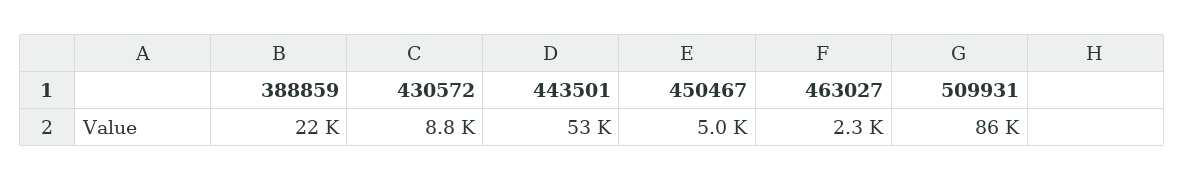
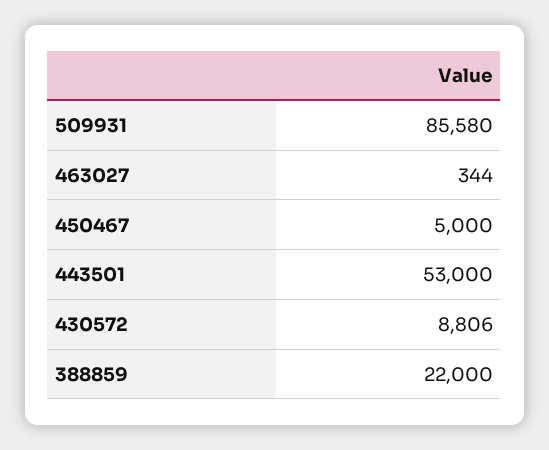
  {
    "388859": 22000,
    "430572": 8806,
    "443501": 53000,
    "450467": 5000,
-   "463027": 2300,
+   "463027": 344,
    "509931": 85580
  }

